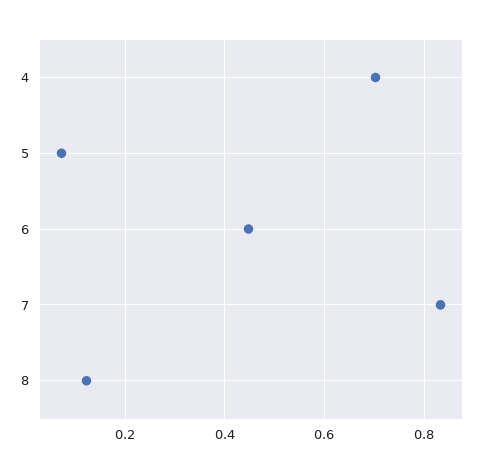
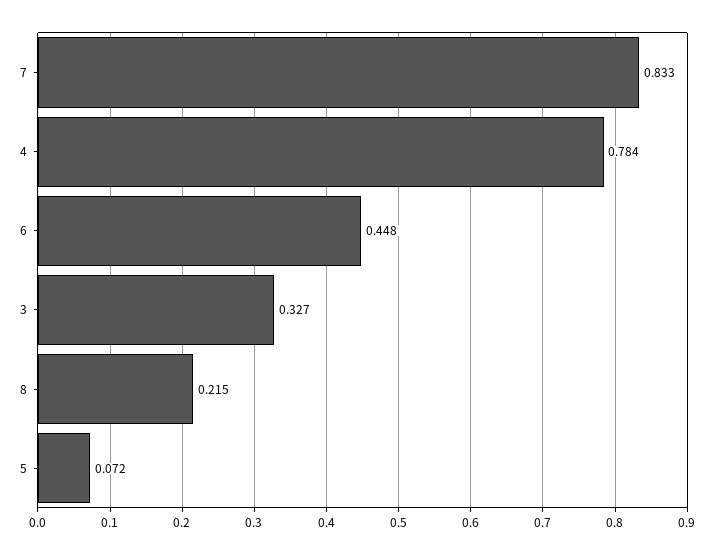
  {
-   "4": 0.7,
+   "4": 0.784,
    "5": 0.072,
    "6": 0.448,
    "7": 0.833,
-   "8": 0.12
+   "8": 0.215,
+   "3": 0.327
  }

